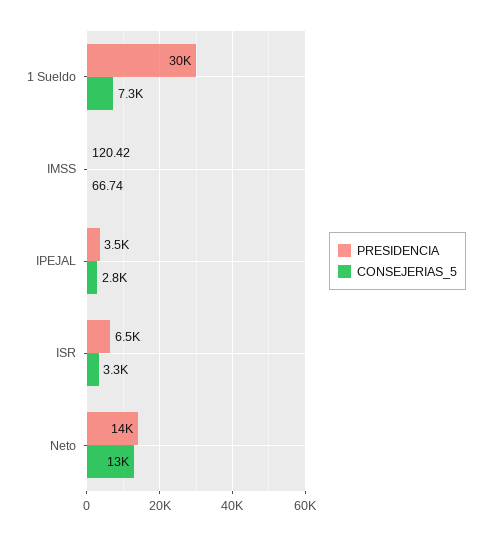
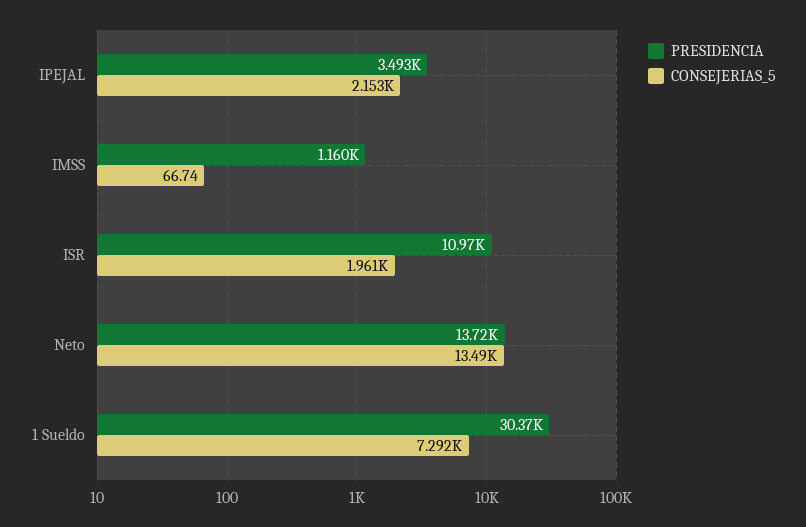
  {
    "PRESIDENCIA": {
      "1 Sueldo": 30370,
-     "IMSS": 120.42,
+     "IMSS": 1160,
      "IPEJAL": 3493,
-     "ISR": 6500,
+     "ISR": 10970,
      "Neto": 13720
    },
    "CONSEJERIAS_5": {
      "1 Sueldo": 7292,
      "IMSS": 66.74,
-     "IPEJAL": 2800,
+     "IPEJAL": 2153,
-     "ISR": 3300,
+     "ISR": 1961,
      "Neto": 13490
    }
  }

